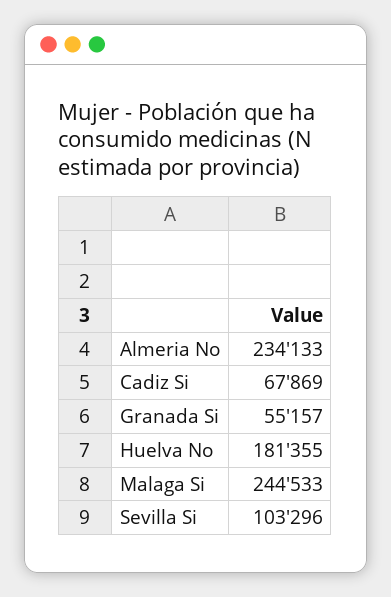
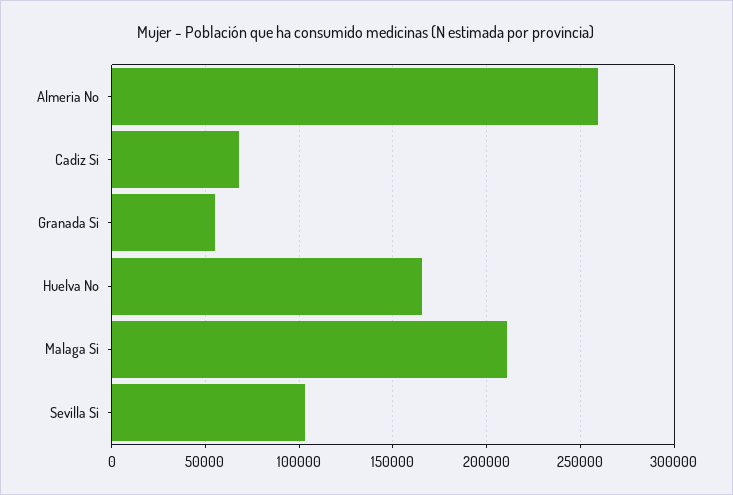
  {
-   "Almeria No": 234133,
+   "Almeria No": 260000,
    "Cadiz Si": 67869,
    "Granada Si": 55157,
-   "Huelva No": 181355,
+   "Huelva No": 165000,
-   "Malaga Si": 244533,
+   "Malaga Si": 210000,
    "Sevilla Si": 103296
  }

